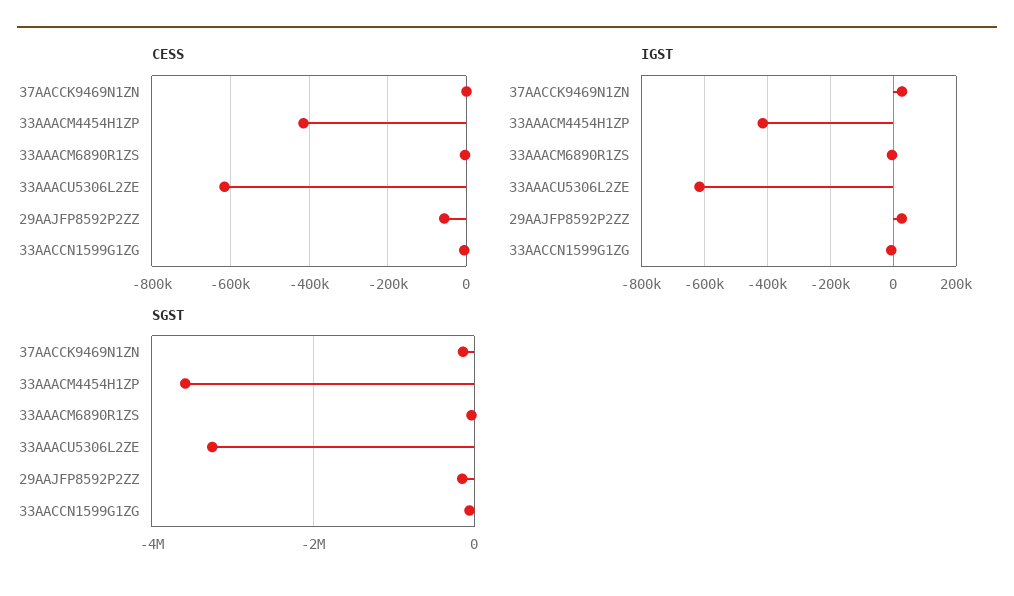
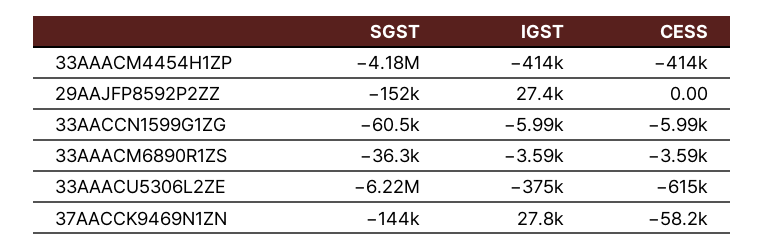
  {
    "CESS": {
-     "37AACCK9469N1ZN": 0,
+     "37AACCK9469N1ZN": -58200,
      "33AAACM4454H1ZP": -414000,
      "33AAACM6890R1ZS": -3590,
      "33AAACU5306L2ZE": -615000,
-     "29AAJFP8592P2ZZ": -60000,
+     "29AAJFP8592P2ZZ": 0,
      "33AACCN1599G1ZG": -5990
    },
    "IGST": {
      "37AACCK9469N1ZN": 27800,
      "33AAACM4454H1ZP": -414000,
      "33AAACM6890R1ZS": -3590,
-     "33AAACU5306L2ZE": -620000,
+     "33AAACU5306L2ZE": -375000,
      "29AAJFP8592P2ZZ": 27400,
      "33AACCN1599G1ZG": -5990
    },
    "SGST": {
      "37AACCK9469N1ZN": -144000,
-     "33AAACM4454H1ZP": -3600000,
+     "33AAACM4454H1ZP": -4180000,
      "33AAACM6890R1ZS": -36300,
-     "33AAACU5306L2ZE": -3200000,
+     "33AAACU5306L2ZE": -6220000,
      "29AAJFP8592P2ZZ": -152000,
      "33AACCN1599G1ZG": -60500
    }
  }

